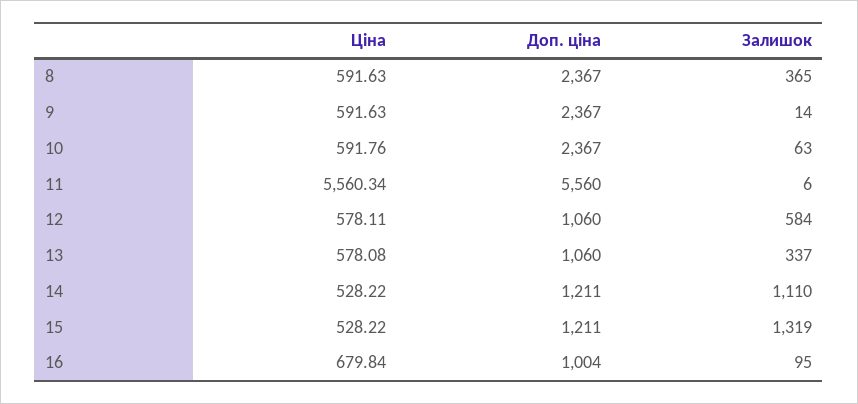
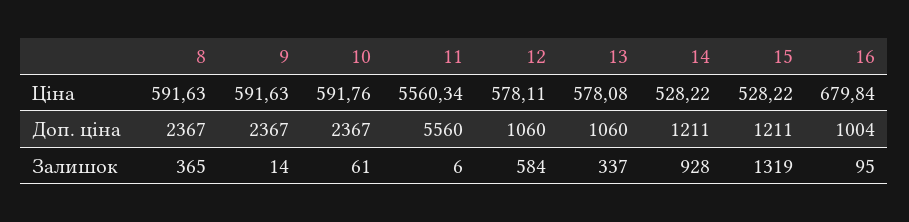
  {
    "Ціна": {
      "8": 591.63,
      "9": 591.63,
      "10": 591.76,
      "11": 5560.34,
      "12": 578.11,
      "13": 578.08,
      "14": 528.22,
      "15": 528.22,
      "16": 679.84
    },
    "Доп. ціна": {
      "8": 2367,
      "9": 2367,
      "10": 2367,
      "11": 5560,
      "12": 1060,
      "13": 1060,
      "14": 1211,
      "15": 1211,
      "16": 1004
    },
    "Залишок": {
      "8": 365,
      "9": 14,
-     "10": 63,
+     "10": 61,
      "11": 6,
      "12": 584,
      "13": 337,
-     "14": 1110,
+     "14": 928,
      "15": 1319,
      "16": 95
    }
  }

